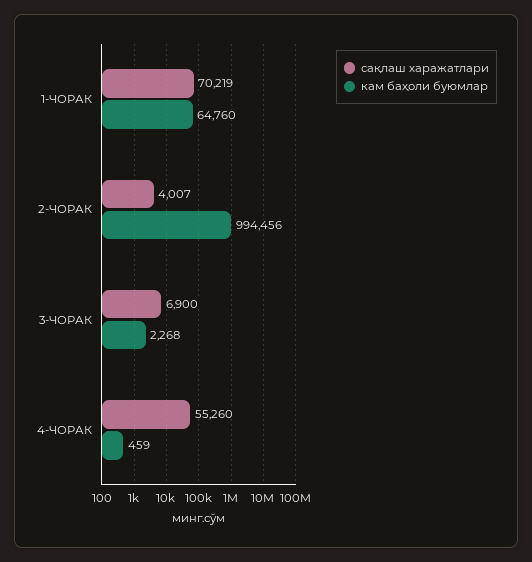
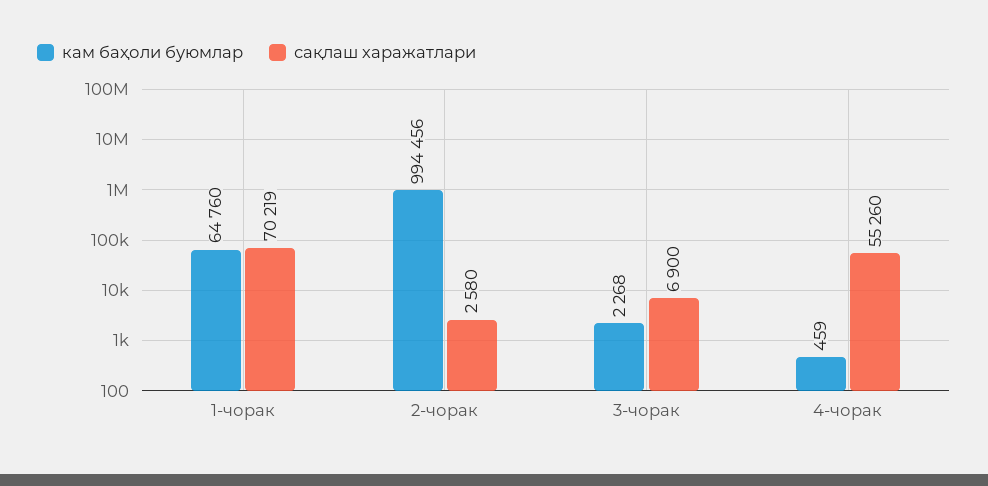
  {
    "сақлаш харажатлари": {
      "1-ЧОРАК": 70219,
-     "2-ЧОРАК": 4007,
+     "2-ЧОРАК": 2580,
      "3-ЧОРАК": 6900,
      "4-ЧОРАК": 55260
    },
    "кам баҳоли буюмлар": {
      "1-ЧОРАК": 64760,
      "2-ЧОРАК": 994456,
      "3-ЧОРАК": 2268,
      "4-ЧОРАК": 459
    }
  }

